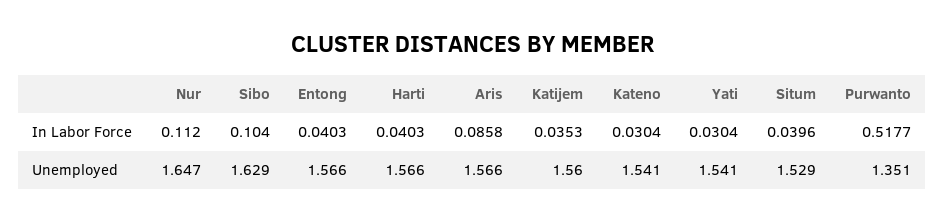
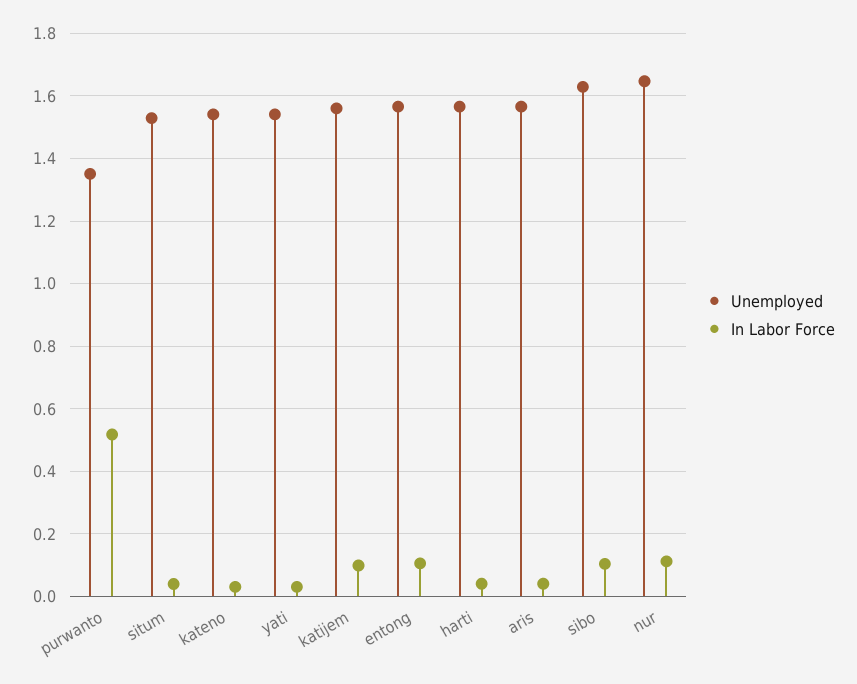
  {
    "In Labor Force": {
      "Nur": 0.112,
      "Sibo": 0.104,
-     "Entong": 0.0403,
+     "Entong": 0.1,
      "Harti": 0.0403,
-     "Aris": 0.0858,
+     "Aris": 0.04,
-     "Katijem": 0.0353,
+     "Katijem": 0.1,
      "Kateno": 0.0304,
      "Yati": 0.0304,
      "Situm": 0.0396,
      "Purwanto": 0.5177
    },
    "Unemployed": {
      "Nur": 1.647,
      "Sibo": 1.629,
      "Entong": 1.566,
      "Harti": 1.566,
      "Aris": 1.566,
      "Katijem": 1.56,
      "Kateno": 1.541,
      "Yati": 1.541,
      "Situm": 1.529,
      "Purwanto": 1.351
    }
  }

